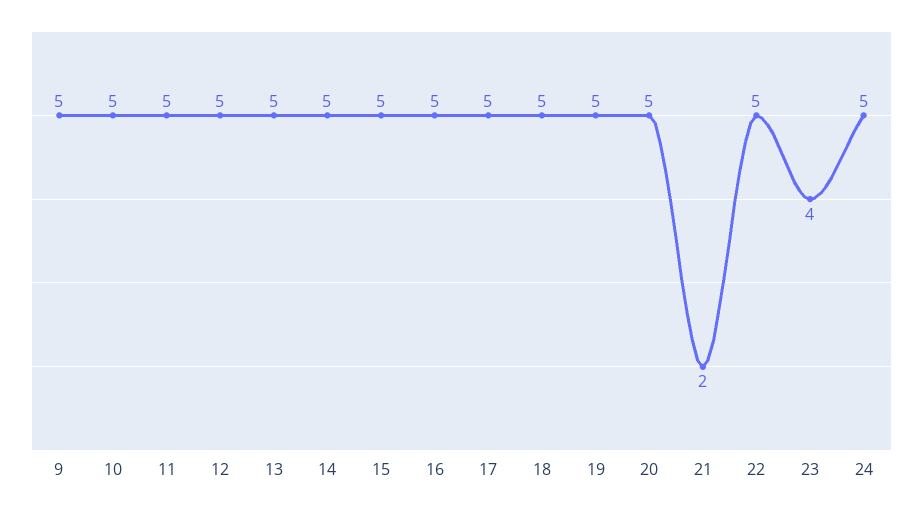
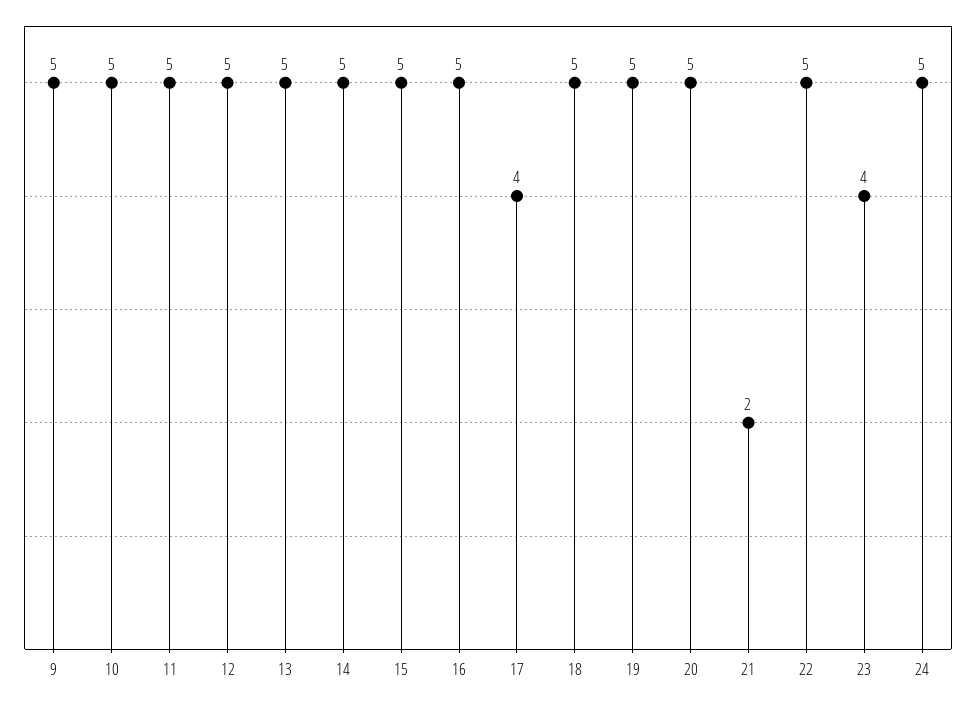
  {
    "9": 5,
    "10": 5,
    "11": 5,
    "12": 5,
    "13": 5,
    "14": 5,
    "15": 5,
    "16": 5,
-   "17": 5,
+   "17": 4,
    "18": 5,
    "19": 5,
    "20": 5,
    "21": 2,
    "22": 5,
    "23": 4,
    "24": 5
  }

